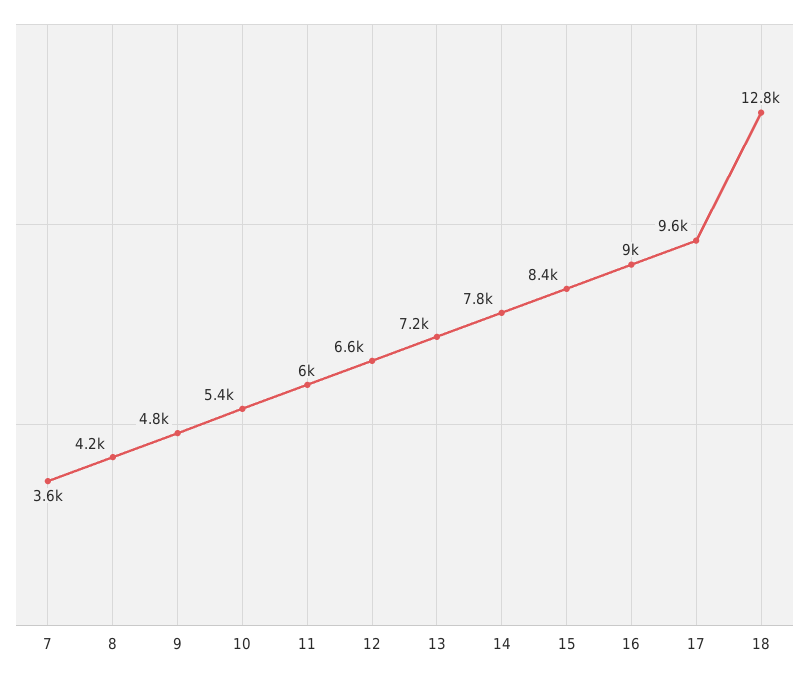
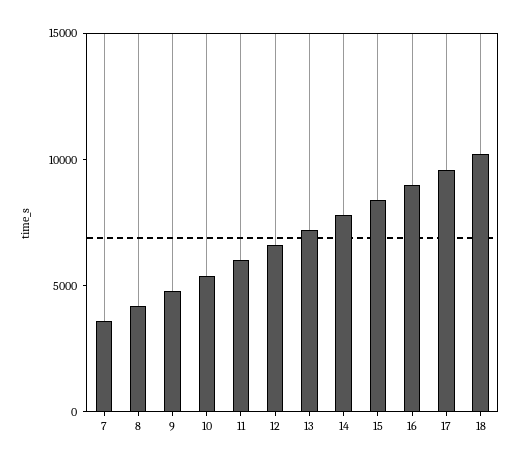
  {
    "7": 3600,
    "8": 4200,
    "9": 4800,
    "10": 5400,
    "11": 6000,
    "12": 6600,
    "13": 7200,
    "14": 7800,
    "15": 8400,
    "16": 9000,
    "17": 9600,
-   "18": 12800
+   "18": 10000
  }

